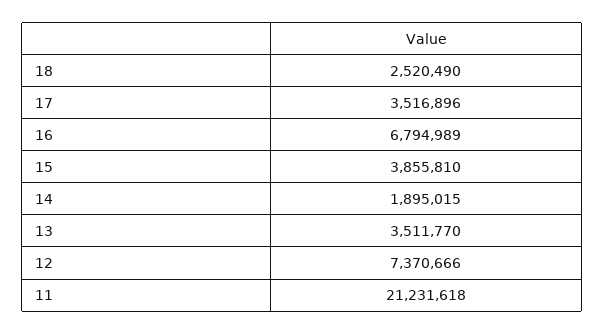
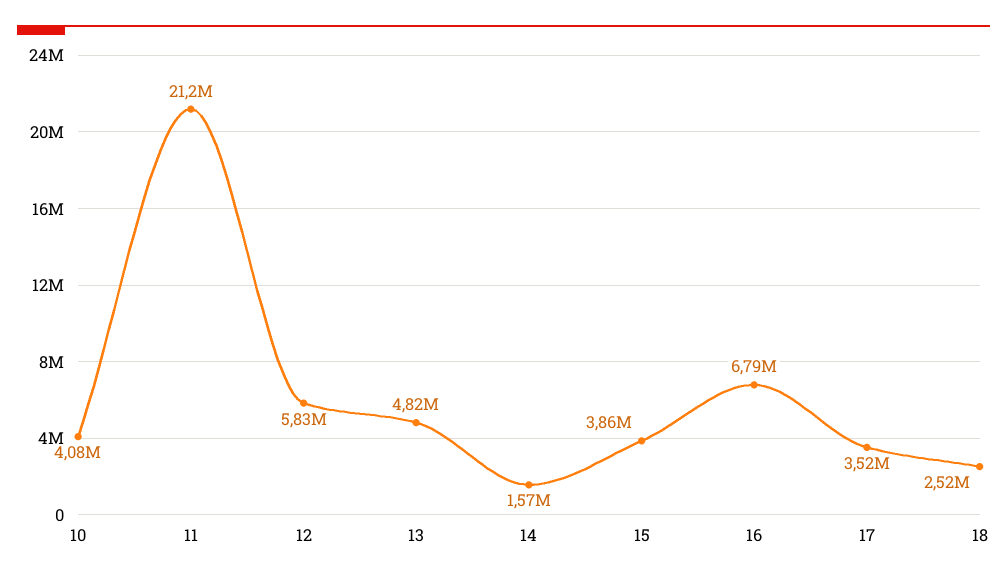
  {
    "18": 2520490,
    "17": 3516896,
    "16": 6794989,
    "15": 3855810,
-   "14": 1895015,
+   "14": 1570000,
-   "13": 3511770,
+   "13": 4820000,
-   "12": 7370666,
+   "12": 5830000,
-   "11": 21231618
+   "11": 21231618,
+   "10": 4080000
  }

